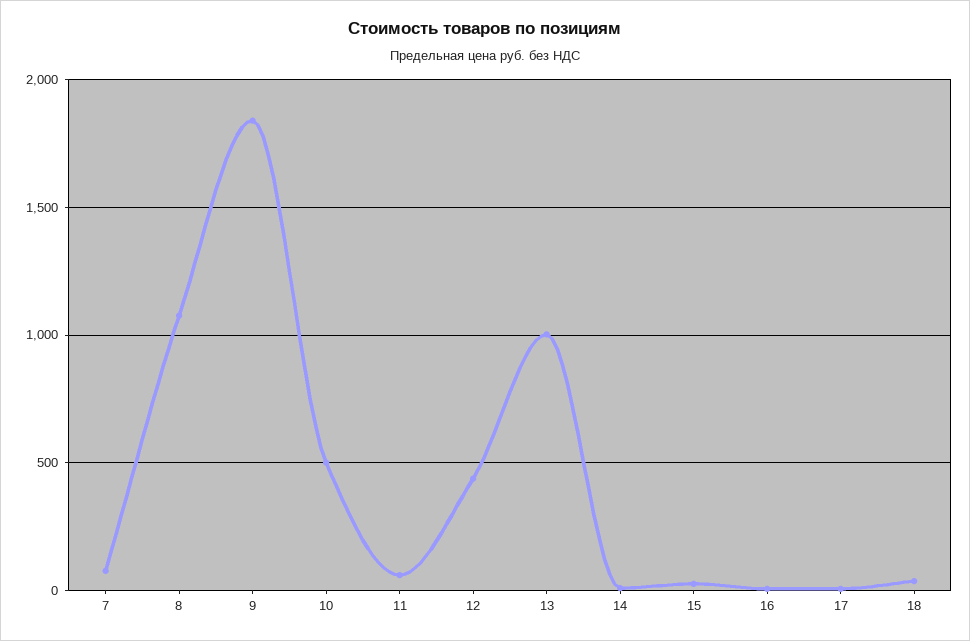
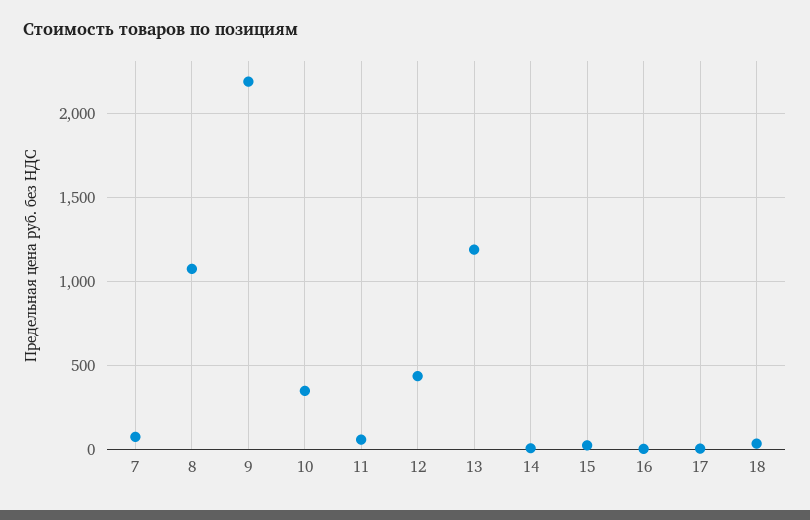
  {
    "7": 100,
    "8": 1100,
-   "9": 1850,
+   "9": 2200,
-   "10": 500,
+   "10": 350,
    "11": 50,
    "12": 450,
-   "13": 1000,
+   "13": 1200,
    "14": 0,
    "15": 50,
    "16": 0,
    "17": 0,
    "18": 50
  }

